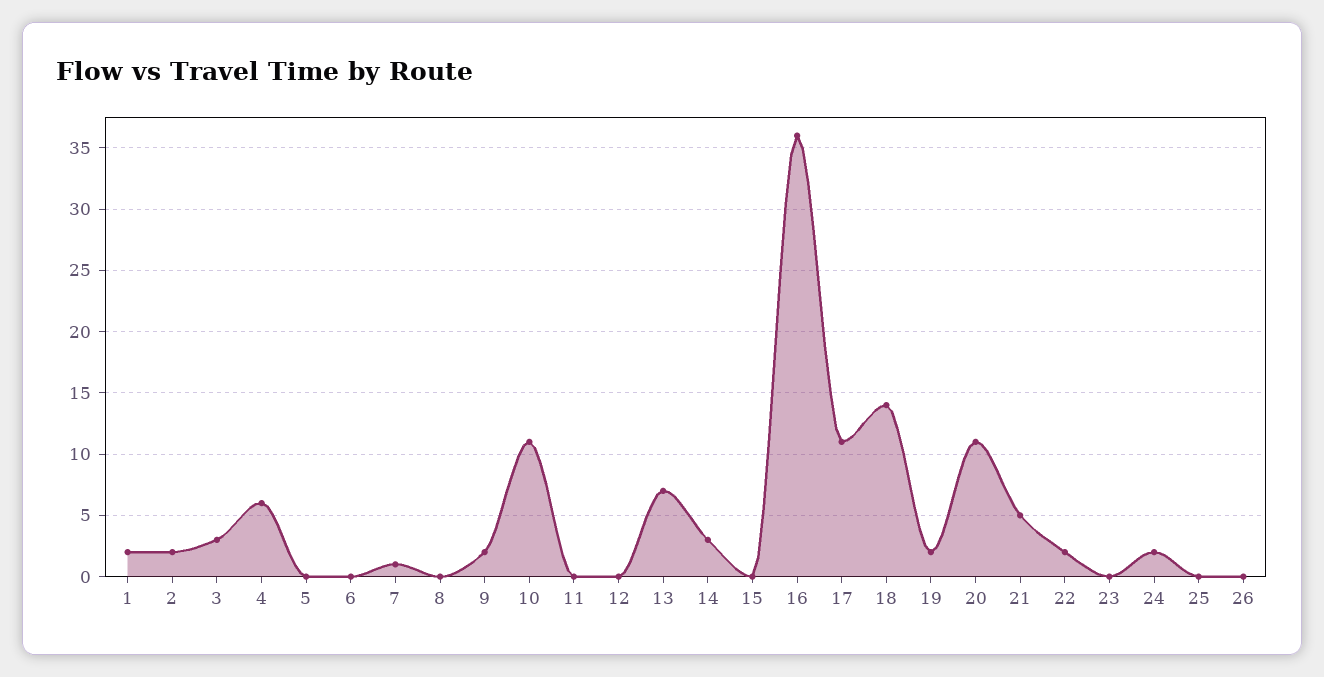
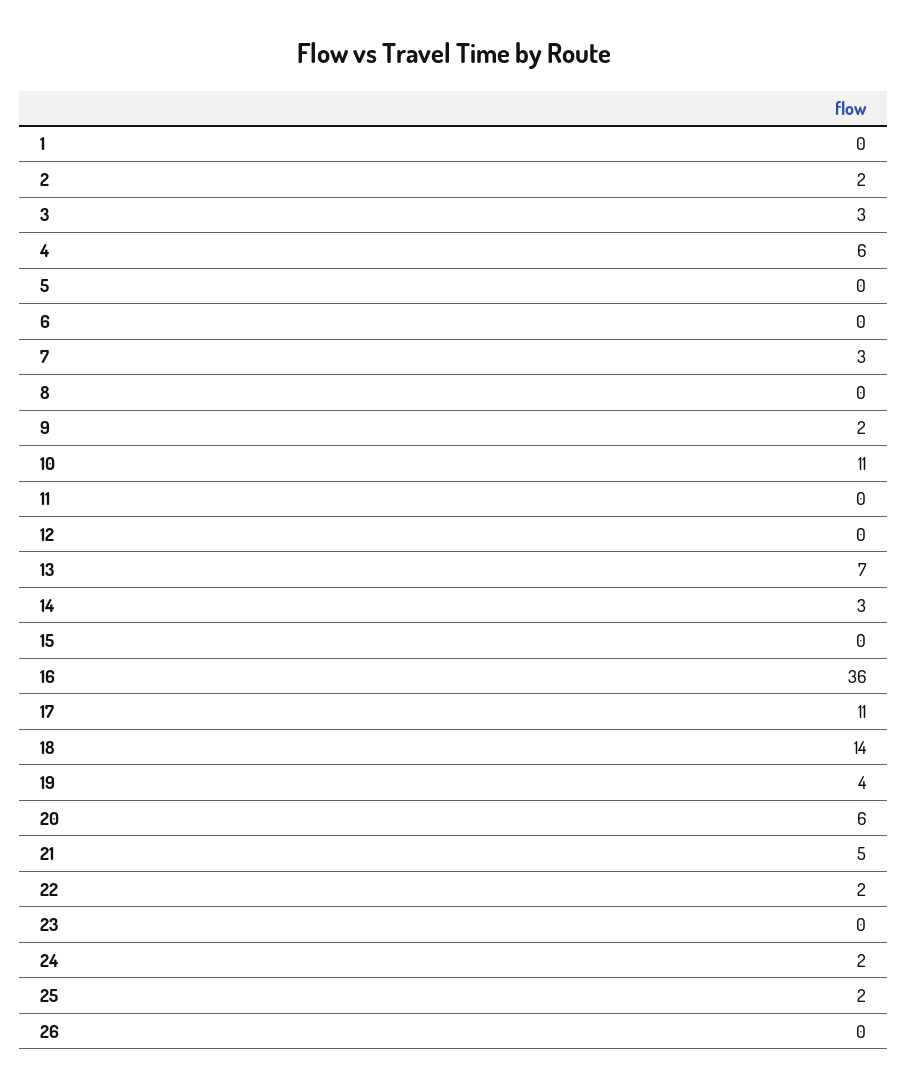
  {
-   "1": 2,
+   "1": 0,
    "2": 2,
    "3": 3,
    "4": 6,
    "5": 0,
    "6": 0,
-   "7": 1,
+   "7": 3,
    "8": 0,
    "9": 2,
    "10": 11,
    "11": 0,
    "12": 0,
    "13": 7,
    "14": 3,
    "15": 0,
    "16": 36,
    "17": 11,
    "18": 14,
-   "19": 2,
+   "19": 4,
-   "20": 11,
+   "20": 6,
    "21": 5,
    "22": 2,
    "23": 0,
    "24": 2,
-   "25": 0,
+   "25": 2,
    "26": 0
  }

